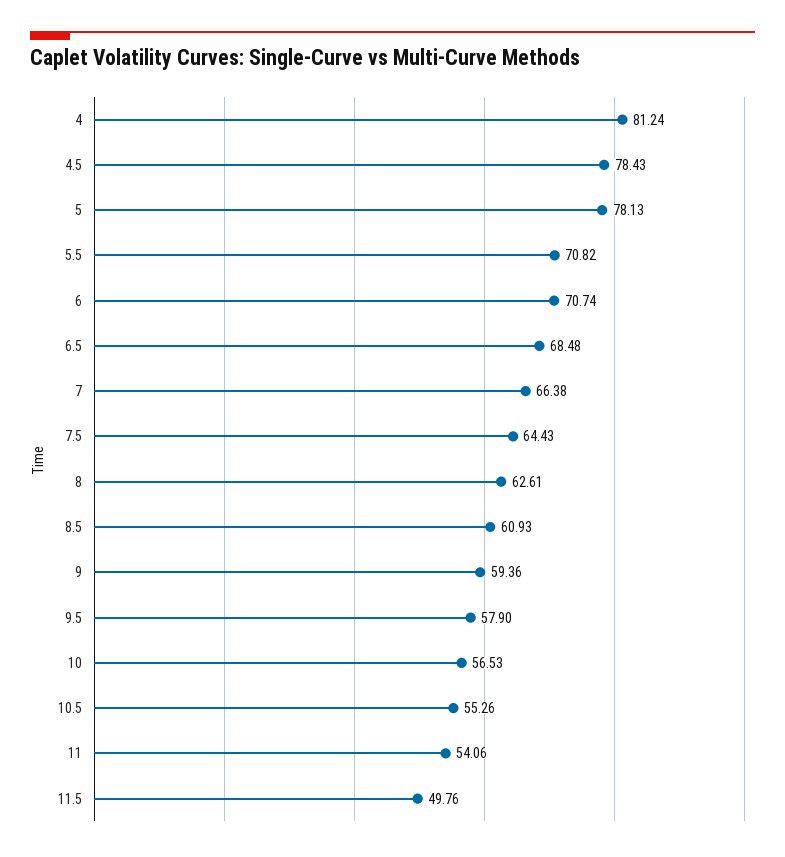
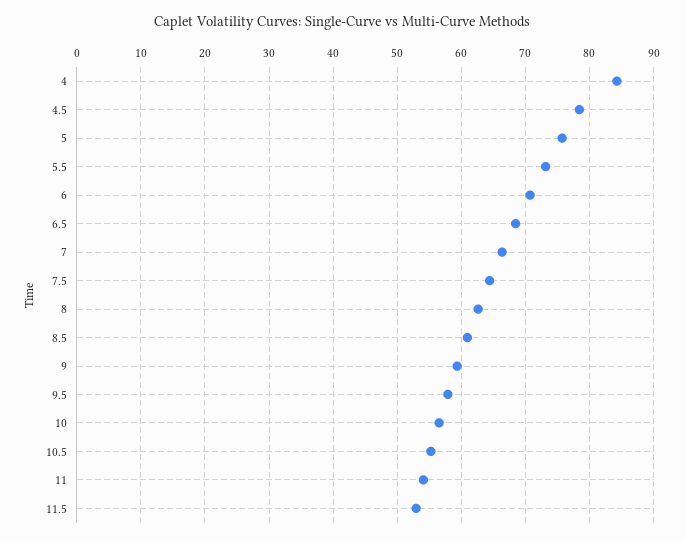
  {
-   "4": 81.24,
+   "4": 84,
    "4.5": 78.43,
-   "5": 78.13,
+   "5": 76,
-   "5.5": 70.82,
+   "5.5": 73,
    "6": 70.74,
    "6.5": 68.48,
    "7": 66.38,
    "7.5": 64.43,
    "8": 62.61,
    "8.5": 60.93,
    "9": 59.36,
    "9.5": 57.9,
    "10": 56.53,
    "10.5": 55.26,
    "11": 54.06,
-   "11.5": 49.76
+   "11.5": 53
  }

